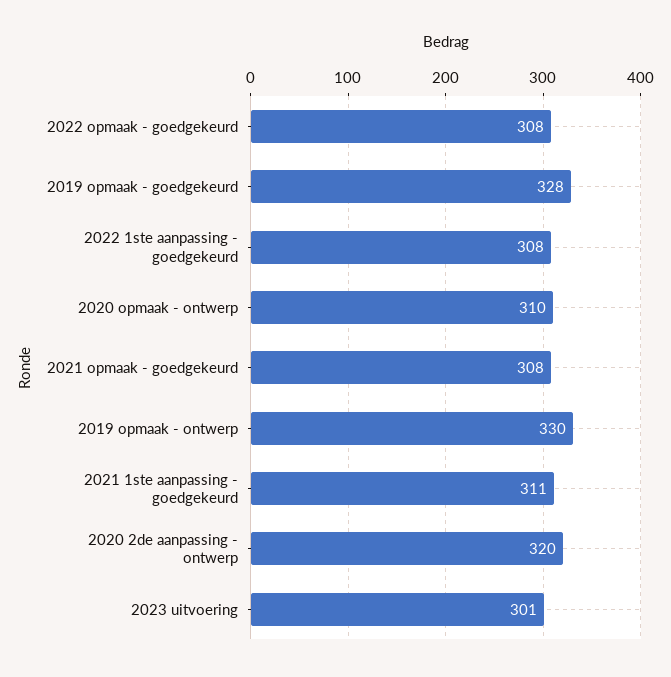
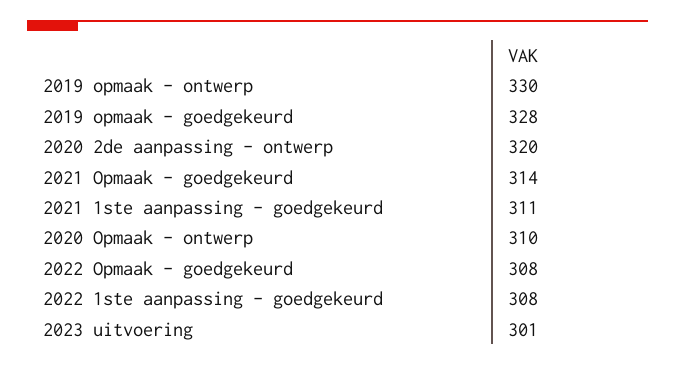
  {
    "2022 opmaak - goedgekeurd": 308,
    "2019 opmaak - goedgekeurd": 328,
    "2022 1ste aanpassing - goedgekeurd": 308,
    "2020 opmaak - ontwerp": 310,
-   "2021 opmaak - goedgekeurd": 308,
+   "2021 opmaak - goedgekeurd": 314,
    "2019 opmaak - ontwerp": 330,
    "2021 1ste aanpassing - goedgekeurd": 311,
    "2020 2de aanpassing - ontwerp": 320,
    "2023 uitvoering": 301
  }

